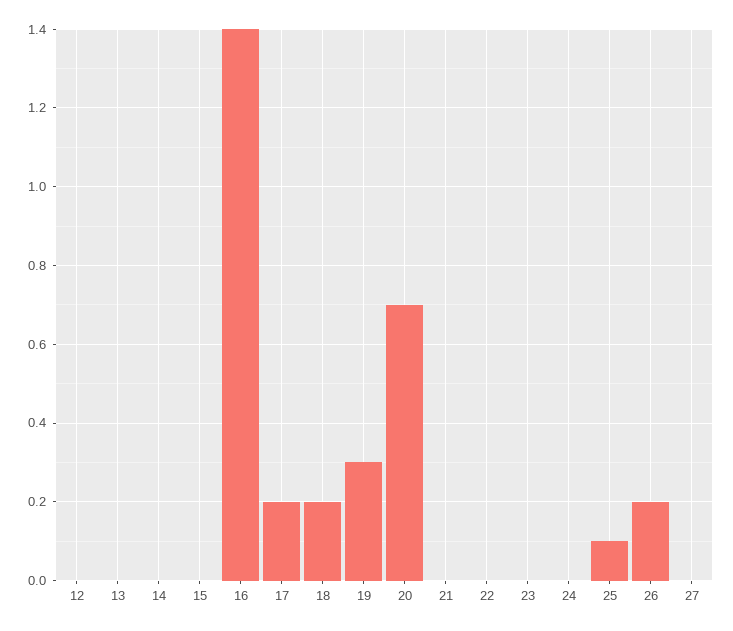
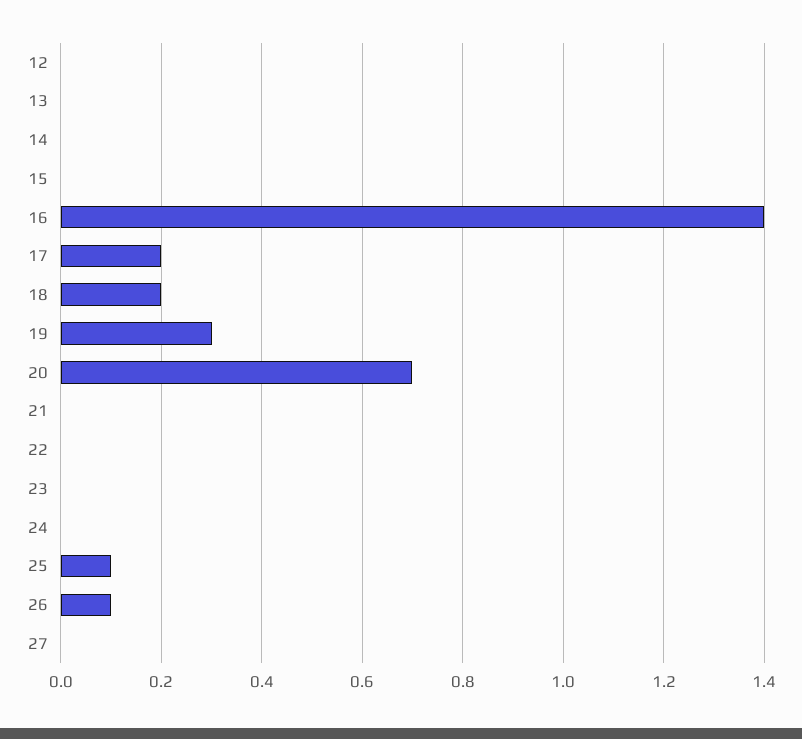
  {
    "12": 0,
    "13": 0,
    "14": 0,
    "15": 0,
    "16": 1.4,
    "17": 0.2,
    "18": 0.2,
    "19": 0.3,
    "20": 0.7,
    "21": 0,
    "22": 0,
    "23": 0,
    "24": 0,
    "25": 0.1,
-   "26": 0.2,
+   "26": 0.1,
    "27": 0
  }

